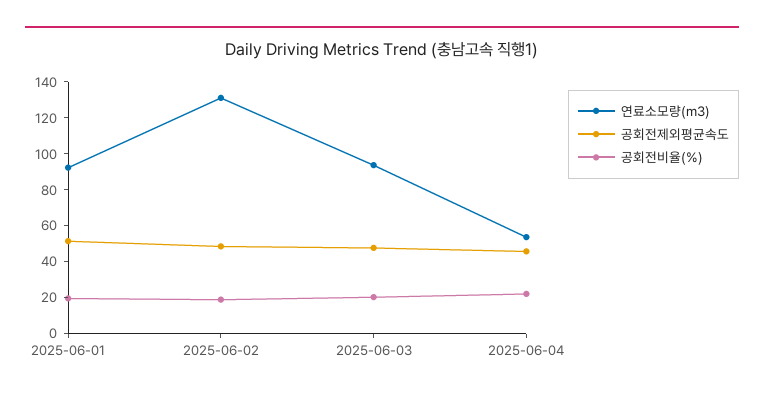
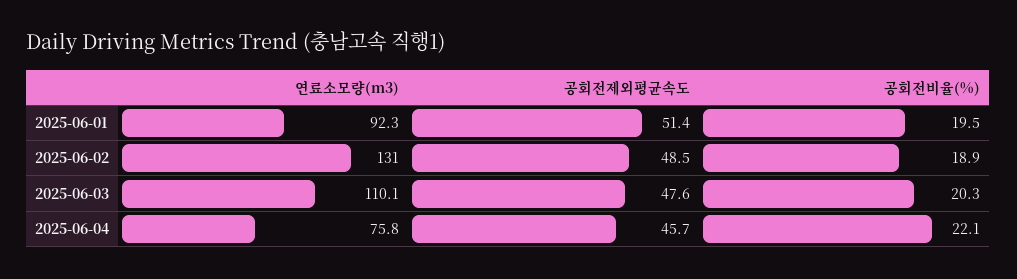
  {
    "연료소모량(m3)": {
      "2025-06-01": 92.3,
      "2025-06-02": 131,
-     "2025-06-03": 95,
+     "2025-06-03": 110.1,
-     "2025-06-04": 55
+     "2025-06-04": 75.8
    },
    "공회전제외평균속도": {
      "2025-06-01": 51.4,
      "2025-06-02": 48.5,
      "2025-06-03": 47.6,
      "2025-06-04": 45.7
    },
    "공회전비율(%)": {
      "2025-06-01": 19.5,
      "2025-06-02": 18.9,
      "2025-06-03": 20.3,
      "2025-06-04": 22.1
    }
  }

